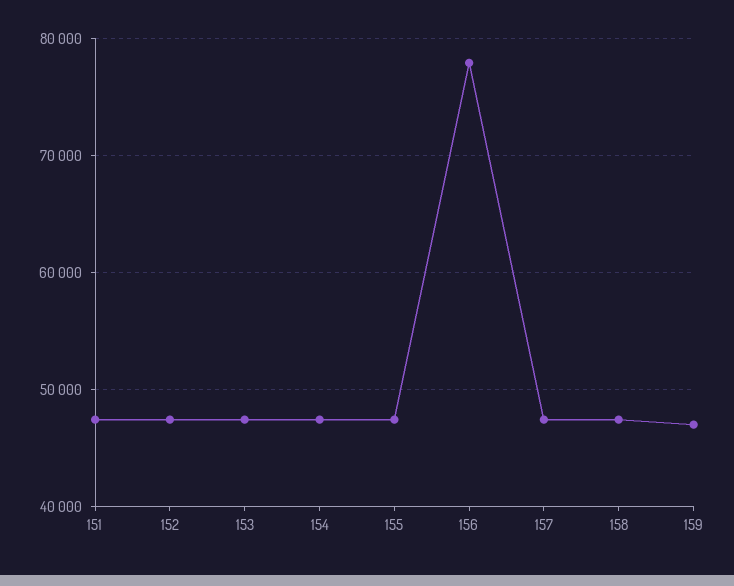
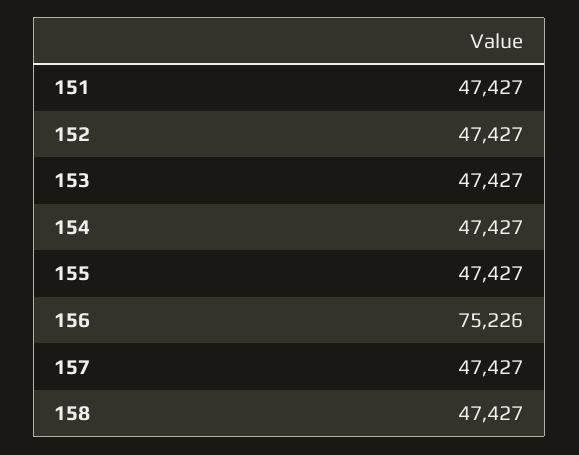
  {
    "151": 47427,
    "152": 47427,
    "153": 47427,
    "154": 47427,
    "155": 47427,
-   "156": 78000,
+   "156": 75226,
    "157": 47427,
-   "158": 47427,
+   "158": 47427
-   "159": 47000
  }

